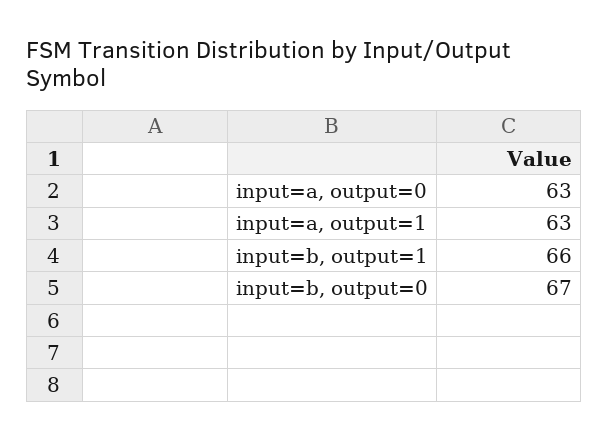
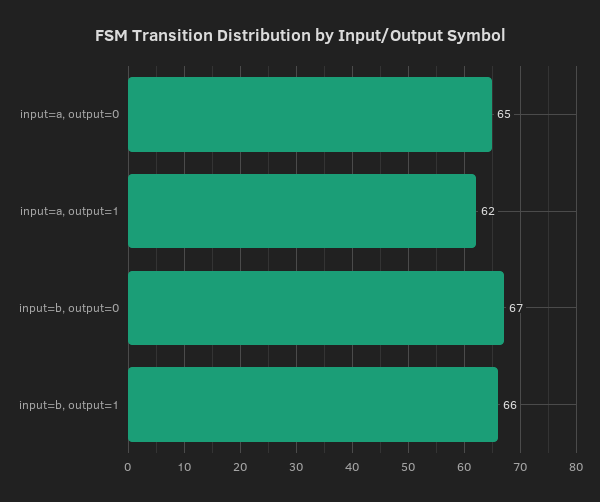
  {
-   "input=a, output=0": 63,
+   "input=a, output=0": 65,
-   "input=a, output=1": 63,
+   "input=a, output=1": 62,
    "input=b, output=1": 66,
    "input=b, output=0": 67
  }

